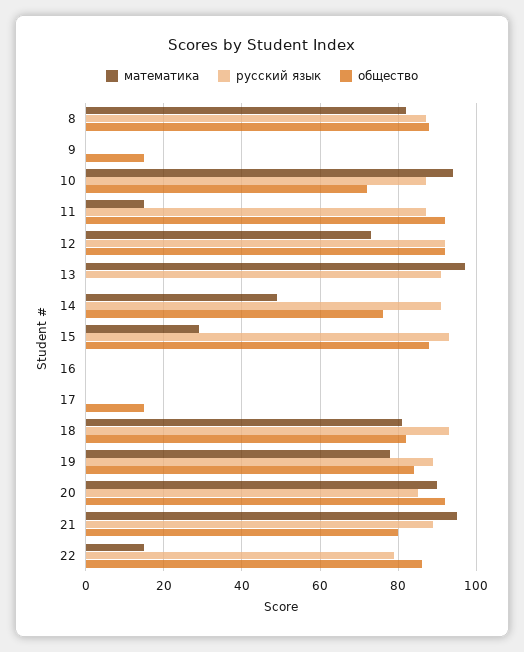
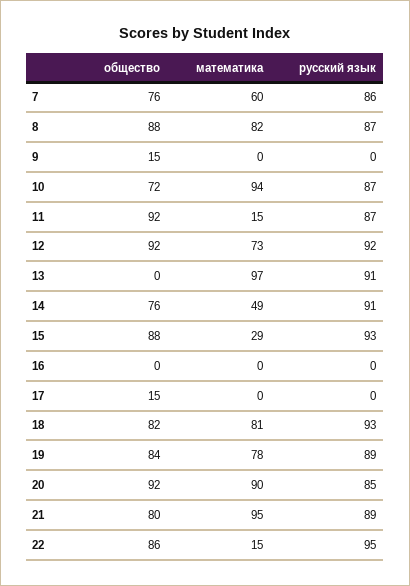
  {
    "математика": {
      "8": 82,
      "9": 0,
      "10": 94,
      "11": 15,
      "12": 73,
      "13": 97,
      "14": 49,
      "15": 29,
      "16": 0,
      "17": 0,
      "18": 81,
      "19": 78,
      "20": 90,
      "21": 95,
-     "22": 15
+     "22": 15,
+     "7": 60
    },
    "русский язык": {
      "8": 87,
      "9": 0,
      "10": 87,
      "11": 87,
      "12": 92,
      "13": 91,
      "14": 91,
      "15": 93,
      "16": 0,
      "17": 0,
      "18": 93,
      "19": 89,
      "20": 85,
      "21": 89,
-     "22": 80
+     "22": 95,
+     "7": 86
    },
    "общество": {
      "8": 88,
      "9": 15,
      "10": 72,
      "11": 92,
      "12": 92,
      "13": 0,
      "14": 76,
      "15": 88,
      "16": 0,
      "17": 15,
      "18": 82,
      "19": 84,
      "20": 92,
      "21": 80,
-     "22": 86
+     "22": 86,
+     "7": 76
    }
  }

